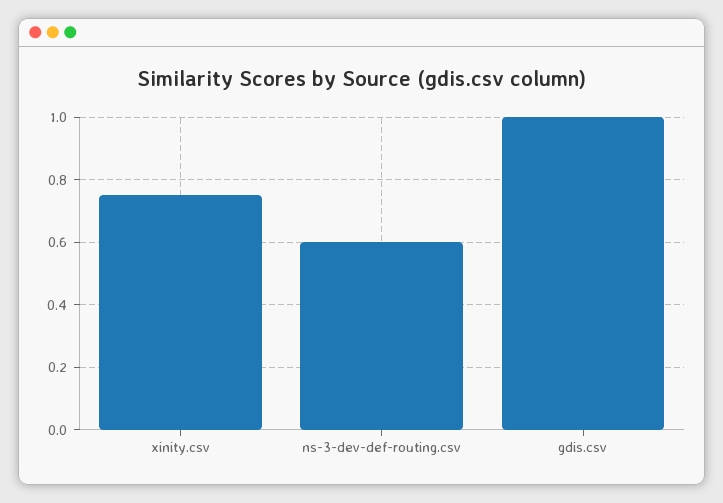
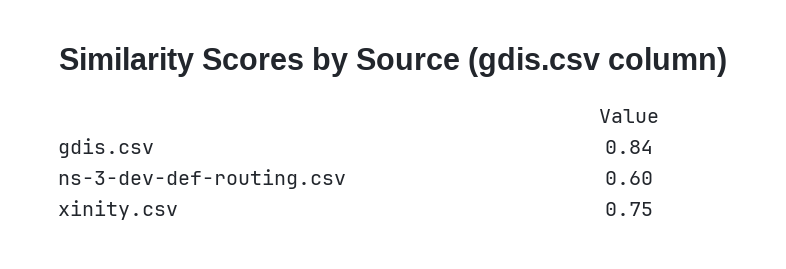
  {
    "xinity.csv": 0.75,
    "ns-3-dev-def-routing.csv": 0.6,
-   "gdis.csv": 1
+   "gdis.csv": 0.84
  }

